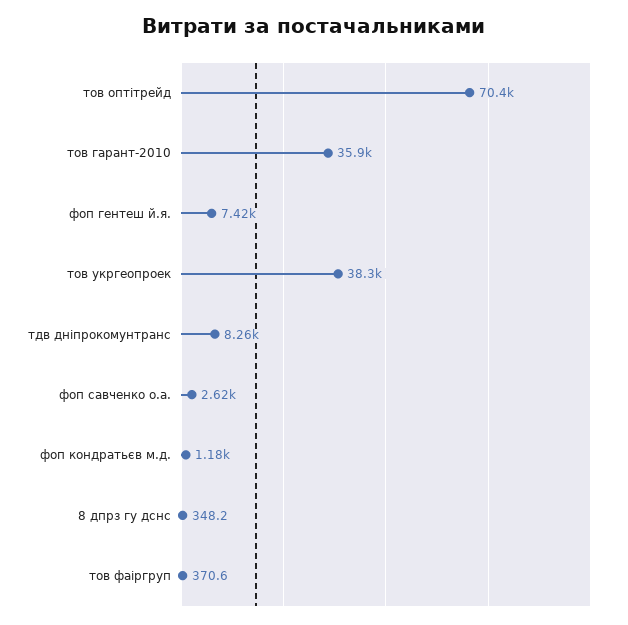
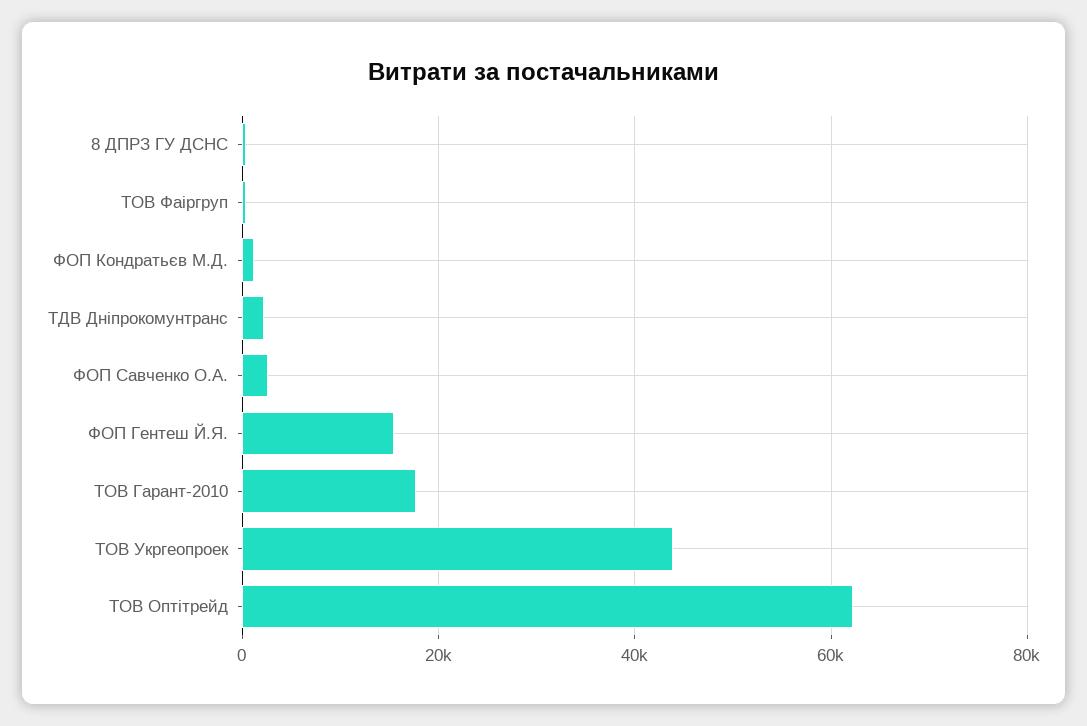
  {
-   "тов оптітрейд": 70400,
+   "тов оптітрейд": 62000,
-   "тов гарант-2010": 35900,
+   "тов гарант-2010": 18000,
-   "фоп гентеш й.я.": 7420,
+   "фоп гентеш й.я.": 16000,
-   "тов укргеопроек": 38300,
+   "тов укргеопроек": 44000,
-   "тдв дніпрокомунтранс": 8260,
+   "тдв дніпрокомунтранс": 2000,
    "фоп савченко о.а.": 2620,
    "фоп кондратьєв м.д.": 1180,
    "8 дпрз гу дснс": 348.2,
    "тов фаіргруп": 370.6
  }

